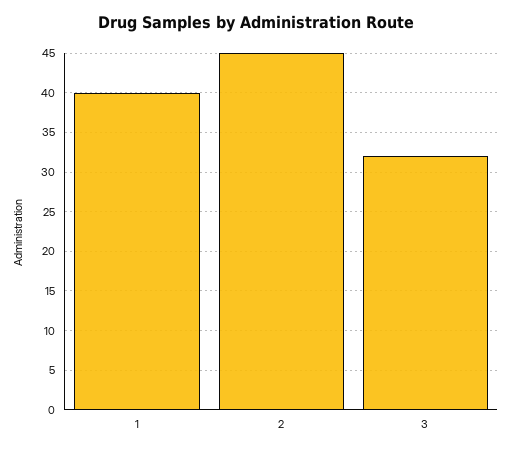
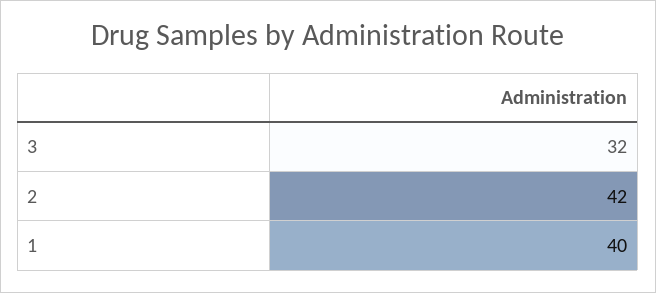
  {
    "1": 40,
-   "2": 45,
+   "2": 42,
    "3": 32
  }

